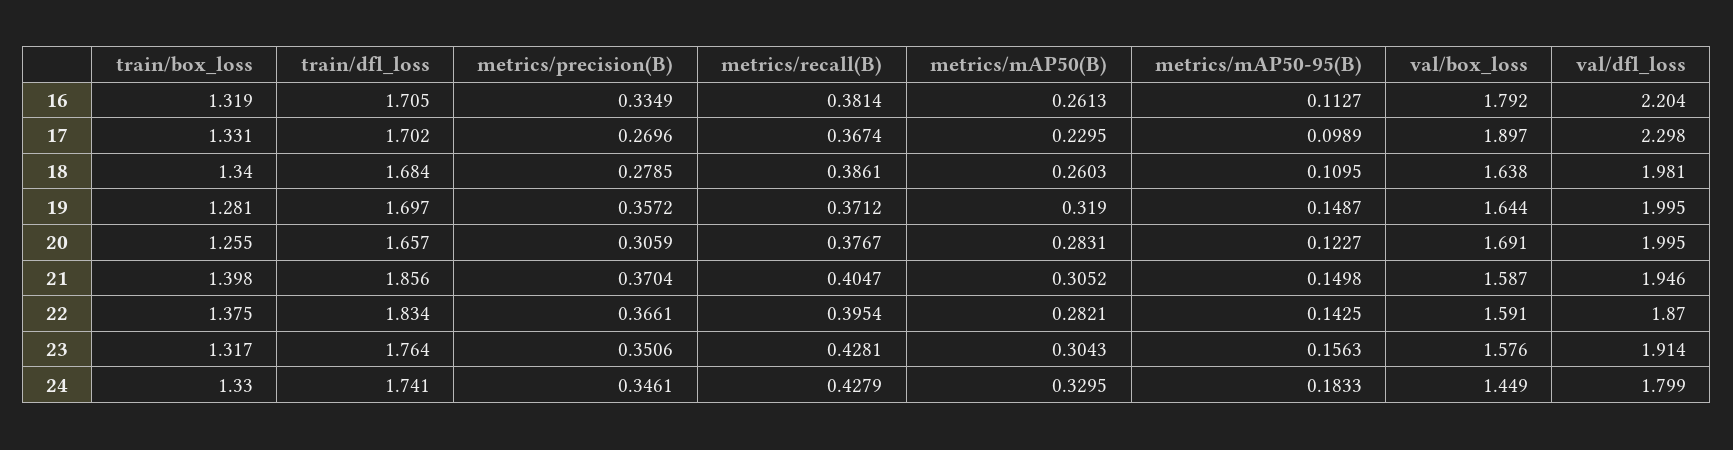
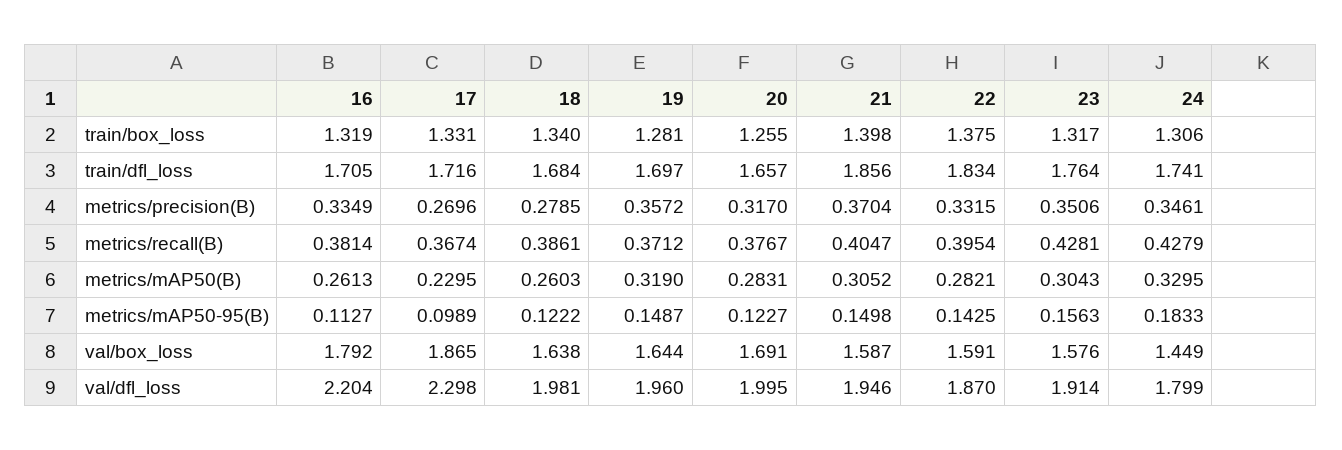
  {
    "train/box_loss": {
      "16": 1.319,
      "17": 1.331,
      "18": 1.34,
      "19": 1.281,
      "20": 1.255,
      "21": 1.398,
      "22": 1.375,
      "23": 1.317,
-     "24": 1.33
+     "24": 1.306
    },
    "train/dfl_loss": {
      "16": 1.705,
-     "17": 1.702,
+     "17": 1.716,
      "18": 1.684,
      "19": 1.697,
      "20": 1.657,
      "21": 1.856,
      "22": 1.834,
      "23": 1.764,
      "24": 1.741
    },
    "metrics/precision(B)": {
      "16": 0.3349,
      "17": 0.2696,
      "18": 0.2785,
      "19": 0.3572,
-     "20": 0.3059,
+     "20": 0.317,
      "21": 0.3704,
-     "22": 0.3661,
+     "22": 0.3315,
      "23": 0.3506,
      "24": 0.3461
    },
    "metrics/recall(B)": {
      "16": 0.3814,
      "17": 0.3674,
      "18": 0.3861,
      "19": 0.3712,
      "20": 0.3767,
      "21": 0.4047,
      "22": 0.3954,
      "23": 0.4281,
      "24": 0.4279
    },
    "metrics/mAP50(B)": {
      "16": 0.2613,
      "17": 0.2295,
      "18": 0.2603,
      "19": 0.319,
      "20": 0.2831,
      "21": 0.3052,
      "22": 0.2821,
      "23": 0.3043,
      "24": 0.3295
    },
    "metrics/mAP50-95(B)": {
      "16": 0.1127,
      "17": 0.0989,
-     "18": 0.1095,
+     "18": 0.1222,
      "19": 0.1487,
      "20": 0.1227,
      "21": 0.1498,
      "22": 0.1425,
      "23": 0.1563,
      "24": 0.1833
    },
    "val/box_loss": {
      "16": 1.792,
-     "17": 1.897,
+     "17": 1.865,
      "18": 1.638,
      "19": 1.644,
      "20": 1.691,
      "21": 1.587,
      "22": 1.591,
      "23": 1.576,
      "24": 1.449
    },
    "val/dfl_loss": {
      "16": 2.204,
      "17": 2.298,
      "18": 1.981,
-     "19": 1.995,
+     "19": 1.96,
      "20": 1.995,
      "21": 1.946,
      "22": 1.87,
      "23": 1.914,
      "24": 1.799
    }
  }

